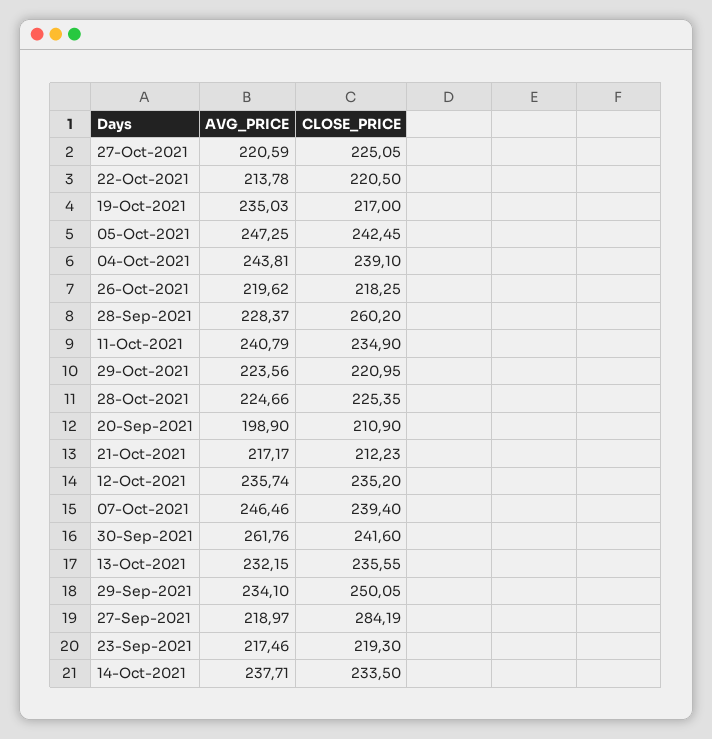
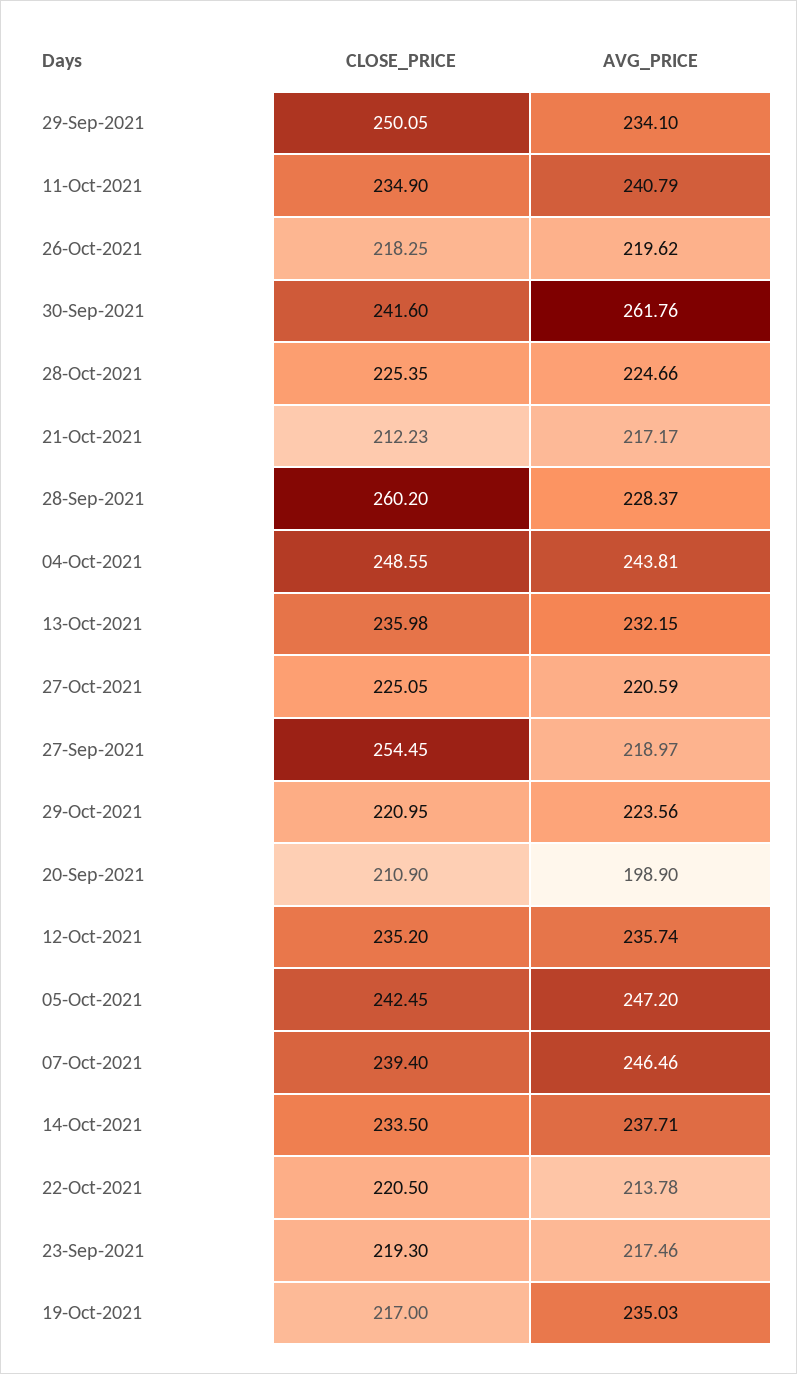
  {
    "AVG_PRICE": {
      "27-Oct-2021": 220.59,
      "22-Oct-2021": 213.78,
      "19-Oct-2021": 235.03,
-     "05-Oct-2021": 247.25,
+     "05-Oct-2021": 247.2,
      "04-Oct-2021": 243.81,
      "26-Oct-2021": 219.62,
      "28-Sep-2021": 228.37,
      "11-Oct-2021": 240.79,
      "29-Oct-2021": 223.56,
      "28-Oct-2021": 224.66,
      "20-Sep-2021": 198.9,
      "21-Oct-2021": 217.17,
      "12-Oct-2021": 235.74,
      "07-Oct-2021": 246.46,
      "30-Sep-2021": 261.76,
      "13-Oct-2021": 232.15,
      "29-Sep-2021": 234.1,
      "27-Sep-2021": 218.97,
      "23-Sep-2021": 217.46,
      "14-Oct-2021": 237.71
    },
    "CLOSE_PRICE": {
      "27-Oct-2021": 225.05,
      "22-Oct-2021": 220.5,
      "19-Oct-2021": 217,
      "05-Oct-2021": 242.45,
-     "04-Oct-2021": 239.1,
+     "04-Oct-2021": 248.55,
      "26-Oct-2021": 218.25,
      "28-Sep-2021": 260.2,
      "11-Oct-2021": 234.9,
      "29-Oct-2021": 220.95,
      "28-Oct-2021": 225.35,
      "20-Sep-2021": 210.9,
      "21-Oct-2021": 212.23,
      "12-Oct-2021": 235.2,
      "07-Oct-2021": 239.4,
      "30-Sep-2021": 241.6,
-     "13-Oct-2021": 235.55,
+     "13-Oct-2021": 235.98,
      "29-Sep-2021": 250.05,
-     "27-Sep-2021": 284.19,
+     "27-Sep-2021": 254.45,
      "23-Sep-2021": 219.3,
      "14-Oct-2021": 233.5
    }
  }

